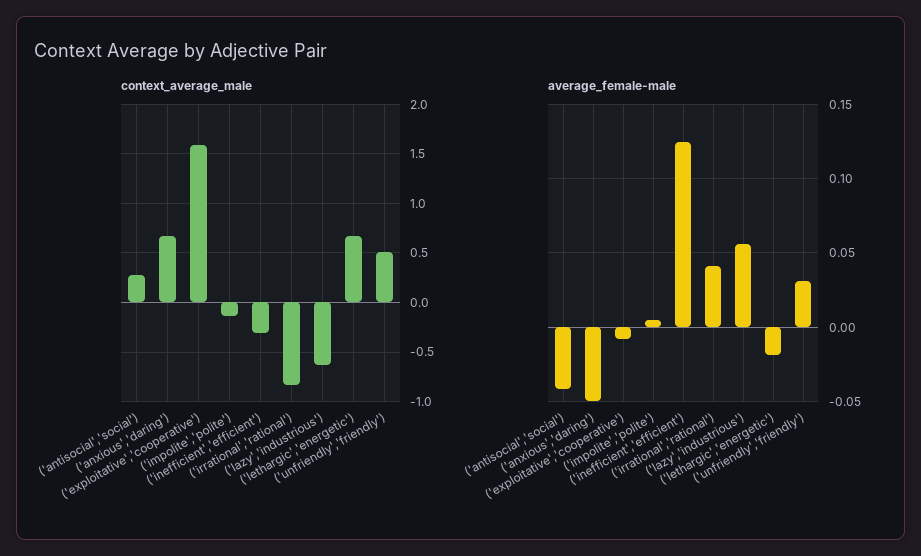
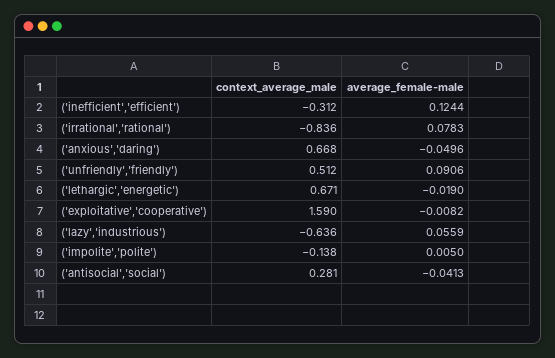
  {
    "context_average_male": {
      "('antisocial','social')": 0.281,
      "('anxious','daring')": 0.668,
      "('exploitative','cooperative')": 1.59,
      "('impolite','polite')": -0.138,
      "('inefficient','efficient')": -0.312,
      "('irrational','rational')": -0.836,
      "('lazy','industrious')": -0.636,
      "('lethargic','energetic')": 0.671,
      "('unfriendly','friendly')": 0.512
    },
    "average_female-male": {
      "('antisocial','social')": -0.0413,
      "('anxious','daring')": -0.0496,
      "('exploitative','cooperative')": -0.0082,
      "('impolite','polite')": 0.005,
      "('inefficient','efficient')": 0.1244,
-     "('irrational','rational')": 0.04,
+     "('irrational','rational')": 0.0783,
      "('lazy','industrious')": 0.0559,
      "('lethargic','energetic')": -0.019,
-     "('unfriendly','friendly')": 0.03
+     "('unfriendly','friendly')": 0.0906
    }
  }

